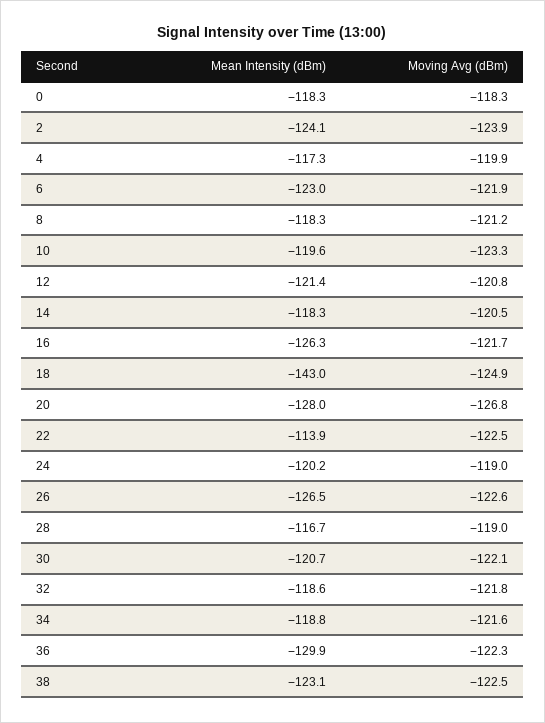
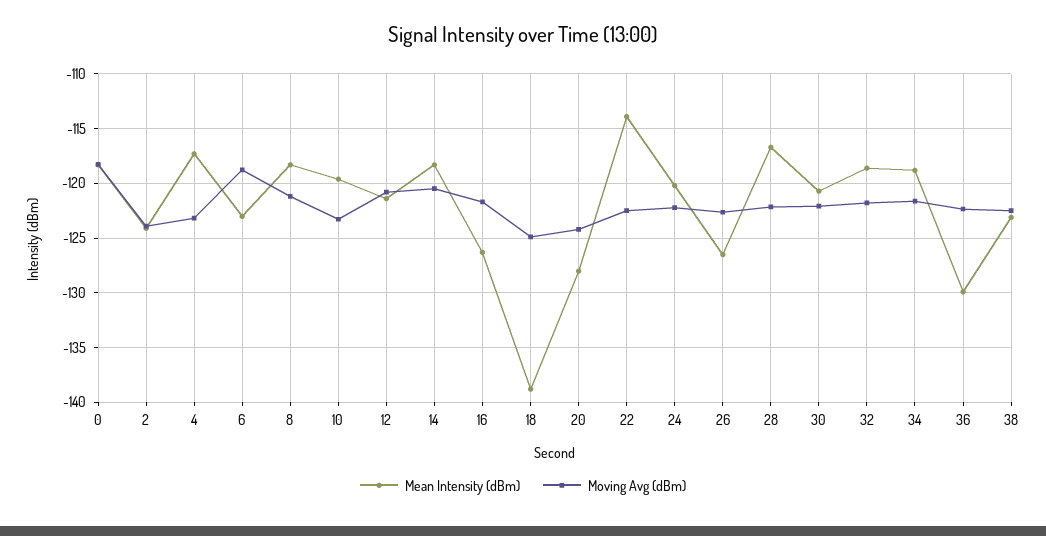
  {
    "Mean Intensity (dBm)": {
      "0": -118.3,
      "2": -124.1,
      "4": -117.3,
      "6": -123,
      "8": -118.3,
      "10": -119.6,
      "12": -121.4,
      "14": -118.3,
      "16": -126.3,
-     "18": -143,
+     "18": -139,
      "20": -128,
      "22": -113.9,
      "24": -120.2,
      "26": -126.5,
      "28": -116.7,
      "30": -120.7,
      "32": -118.6,
      "34": -118.8,
      "36": -129.9,
      "38": -123.1
    },
    "Moving Avg (dBm)": {
      "0": -118.3,
      "2": -123.9,
-     "4": -119.9,
+     "4": -123,
-     "6": -121.9,
+     "6": -119,
      "8": -121.2,
      "10": -123.3,
      "12": -120.8,
      "14": -120.5,
      "16": -121.7,
      "18": -124.9,
-     "20": -126.8,
+     "20": -124,
      "22": -122.5,
-     "24": -119,
+     "24": -122,
      "26": -122.6,
-     "28": -119,
+     "28": -122,
      "30": -122.1,
      "32": -121.8,
      "34": -121.6,
      "36": -122.3,
      "38": -122.5
    }
  }

